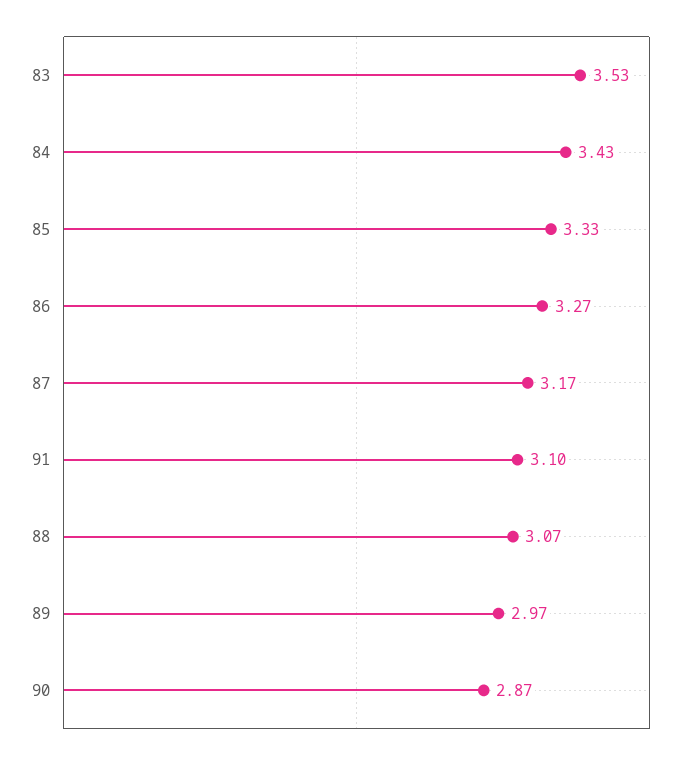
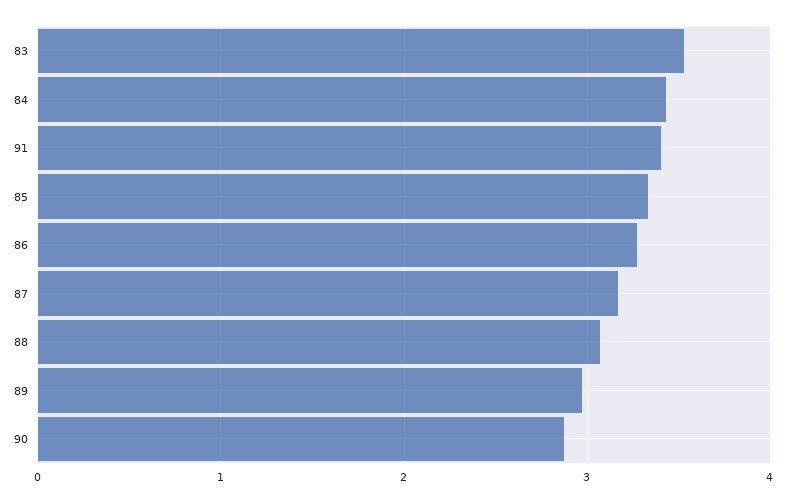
  {
    "83": 3.53,
    "84": 3.43,
    "85": 3.33,
    "86": 3.27,
    "87": 3.17,
-   "91": 3.1,
+   "91": 3.4,
    "88": 3.07,
    "89": 2.97,
    "90": 2.87
  }

